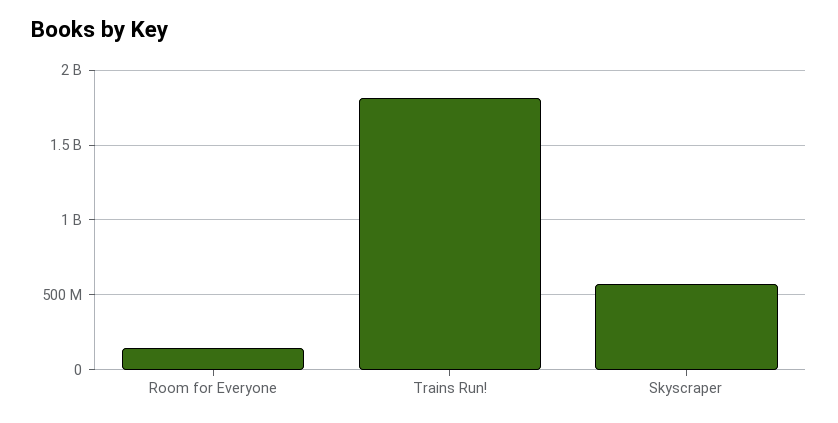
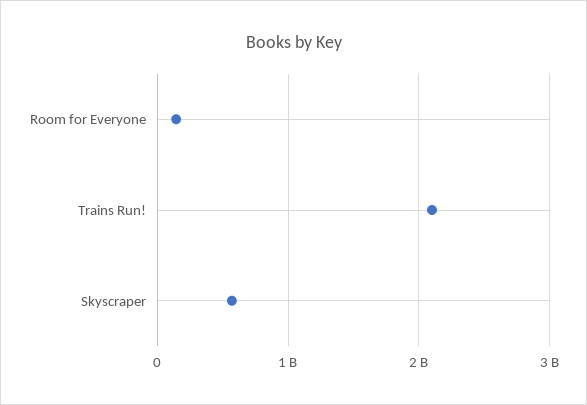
  {
    "Room for Everyone": 150000000,
-   "Trains Run!": 1800000000,
+   "Trains Run!": 2100000000,
    "Skyscraper": 550000000
  }

